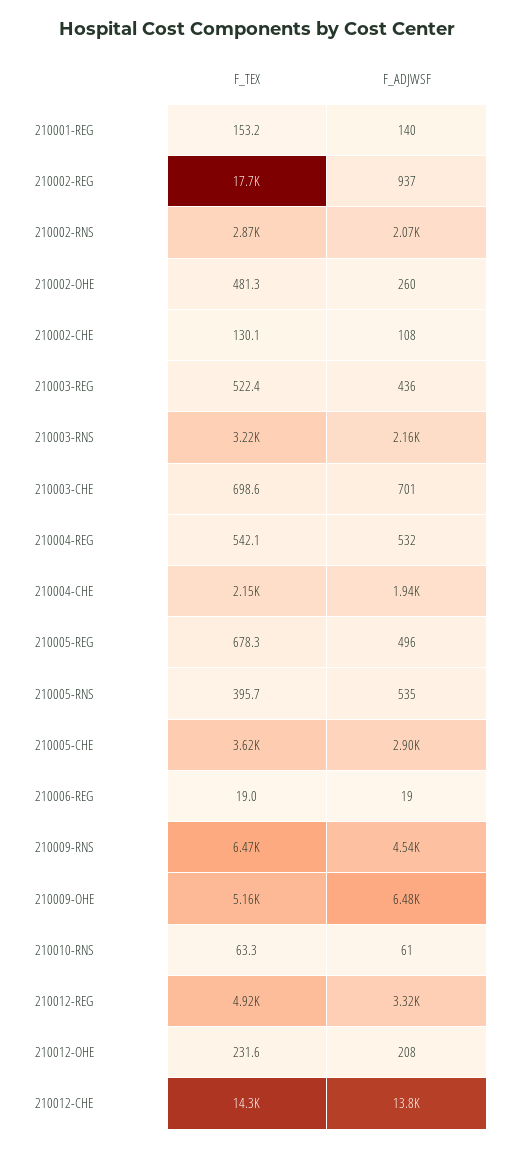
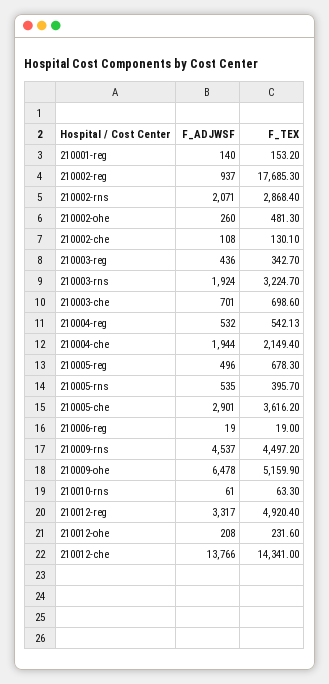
  {
    "F_TEX": {
      "210001-REG": 153.2,
      "210002-REG": 17685.3,
      "210002-RNS": 2868.4,
      "210002-OHE": 481.3,
      "210002-CHE": 130.1,
-     "210003-REG": 522.4,
+     "210003-REG": 342.7,
      "210003-RNS": 3224.7,
      "210003-CHE": 698.6,
      "210004-REG": 542.13,
      "210004-CHE": 2149.4,
      "210005-REG": 678.3,
      "210005-RNS": 395.7,
      "210005-CHE": 3616.2,
      "210006-REG": 19,
-     "210009-RNS": 6470,
+     "210009-RNS": 4497.2,
      "210009-OHE": 5159.9,
      "210010-RNS": 63.3,
      "210012-REG": 4920.4,
      "210012-OHE": 231.6,
      "210012-CHE": 14341
    },
    "F_ADJWSF": {
      "210001-REG": 140,
      "210002-REG": 937,
      "210002-RNS": 2071,
      "210002-OHE": 260,
      "210002-CHE": 108,
      "210003-REG": 436,
-     "210003-RNS": 2160,
+     "210003-RNS": 1924,
      "210003-CHE": 701,
      "210004-REG": 532,
      "210004-CHE": 1944,
      "210005-REG": 496,
      "210005-RNS": 535,
      "210005-CHE": 2901,
      "210006-REG": 19,
      "210009-RNS": 4537,
      "210009-OHE": 6478,
      "210010-RNS": 61,
      "210012-REG": 3317,
      "210012-OHE": 208,
      "210012-CHE": 13766
    }
  }

